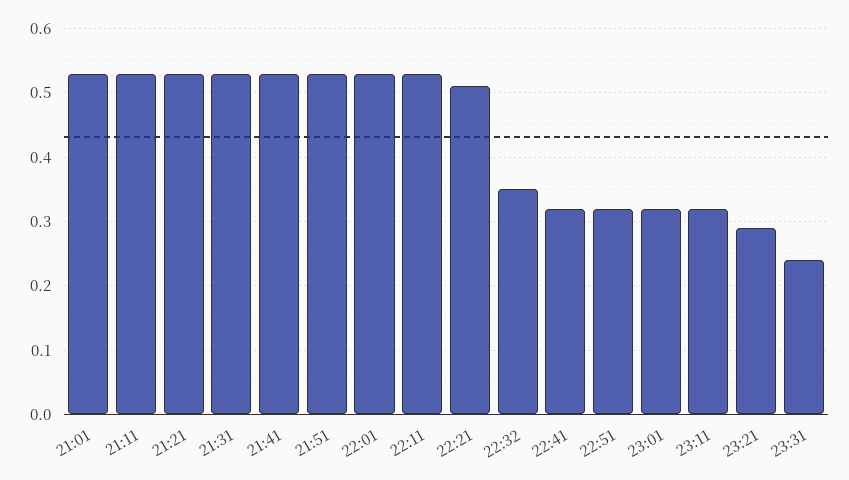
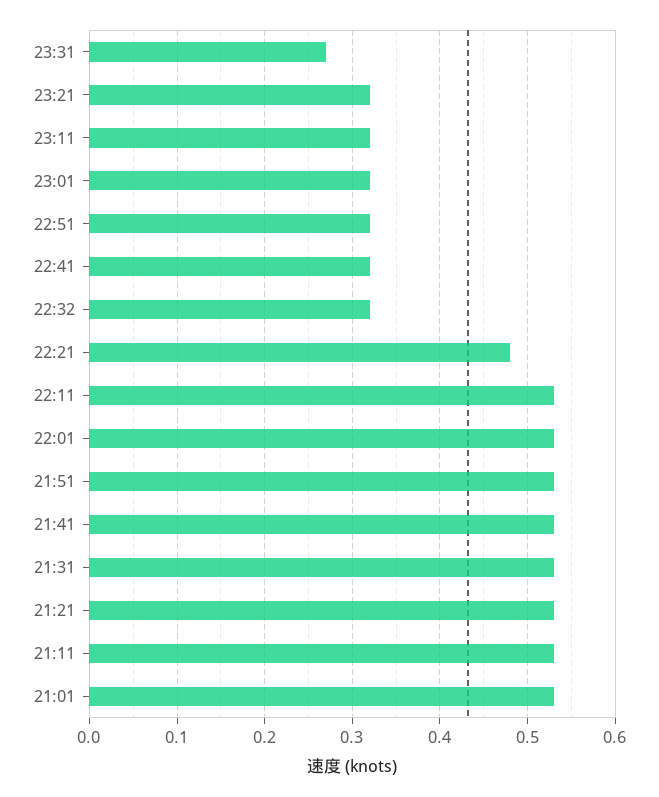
  {
    "21:01": 0.53,
    "21:11": 0.53,
    "21:21": 0.53,
    "21:31": 0.53,
    "21:41": 0.53,
    "21:51": 0.53,
    "22:01": 0.53,
    "22:11": 0.53,
-   "22:21": 0.51,
+   "22:21": 0.48,
-   "22:32": 0.35,
+   "22:32": 0.32,
    "22:41": 0.32,
    "22:51": 0.32,
    "23:01": 0.32,
    "23:11": 0.32,
-   "23:21": 0.29,
+   "23:21": 0.32,
-   "23:31": 0.24
+   "23:31": 0.27
  }

